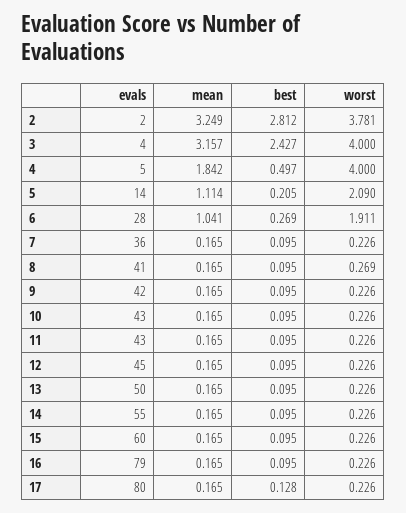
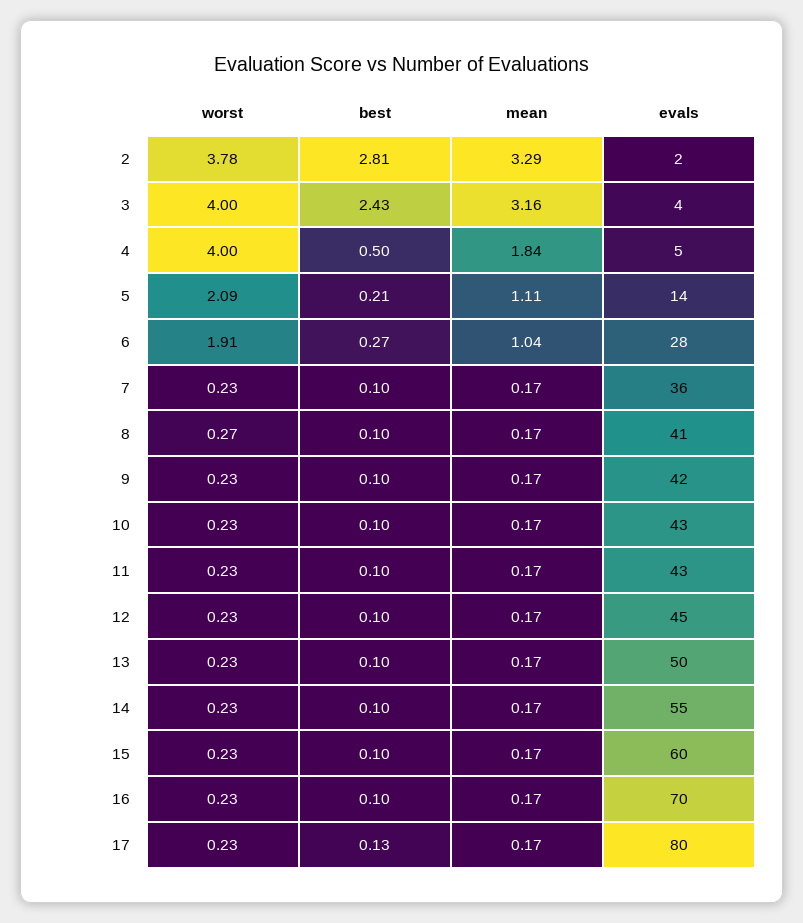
  {
    "evals": {
      "2": 2,
      "3": 4,
      "4": 5,
      "5": 14,
      "6": 28,
      "7": 36,
      "8": 41,
      "9": 42,
      "10": 43,
      "11": 43,
      "12": 45,
      "13": 50,
      "14": 55,
      "15": 60,
-     "16": 79,
+     "16": 70,
      "17": 80
    },
    "mean": {
-     "2": 3.249,
+     "2": 3.29,
      "3": 3.157,
      "4": 1.842,
      "5": 1.114,
      "6": 1.041,
      "7": 0.165,
      "8": 0.165,
      "9": 0.165,
      "10": 0.165,
      "11": 0.165,
      "12": 0.165,
      "13": 0.165,
      "14": 0.165,
      "15": 0.165,
      "16": 0.165,
      "17": 0.165
    },
    "best": {
      "2": 2.812,
      "3": 2.427,
      "4": 0.497,
      "5": 0.205,
      "6": 0.269,
      "7": 0.095,
      "8": 0.095,
      "9": 0.095,
      "10": 0.095,
      "11": 0.095,
      "12": 0.095,
      "13": 0.095,
      "14": 0.095,
      "15": 0.095,
      "16": 0.095,
      "17": 0.128
    },
    "worst": {
      "2": 3.781,
      "3": 4,
      "4": 4,
      "5": 2.09,
      "6": 1.911,
      "7": 0.226,
      "8": 0.269,
      "9": 0.226,
      "10": 0.226,
      "11": 0.226,
      "12": 0.226,
      "13": 0.226,
      "14": 0.226,
      "15": 0.226,
      "16": 0.226,
      "17": 0.226
    }
  }

